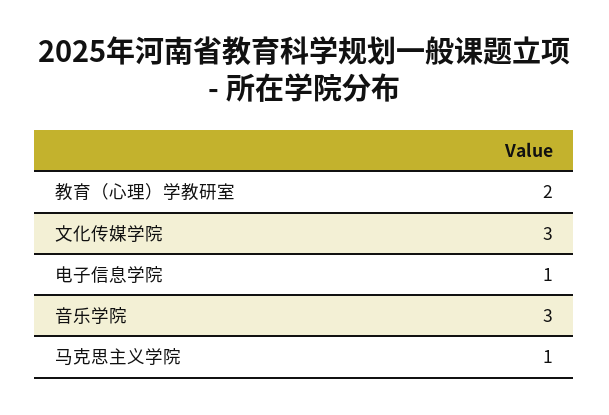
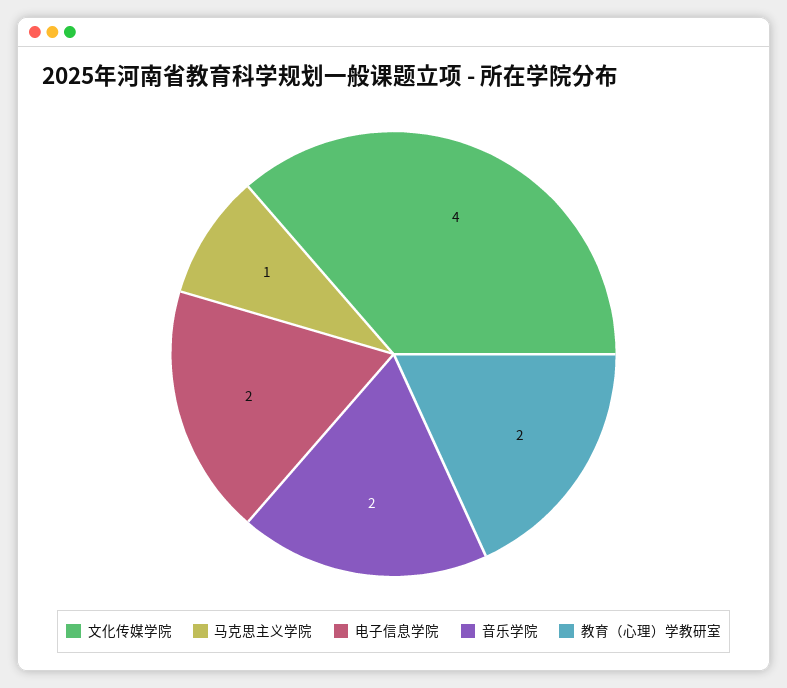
  {
    "教育（心理）学教研室": 2,
-   "文化传媒学院": 3,
+   "文化传媒学院": 4,
-   "电子信息学院": 1,
+   "电子信息学院": 2,
-   "音乐学院": 3,
+   "音乐学院": 2,
    "马克思主义学院": 1
  }

